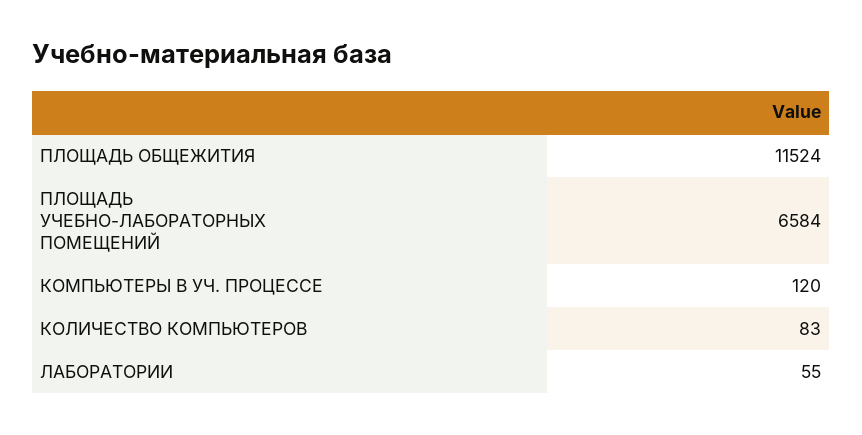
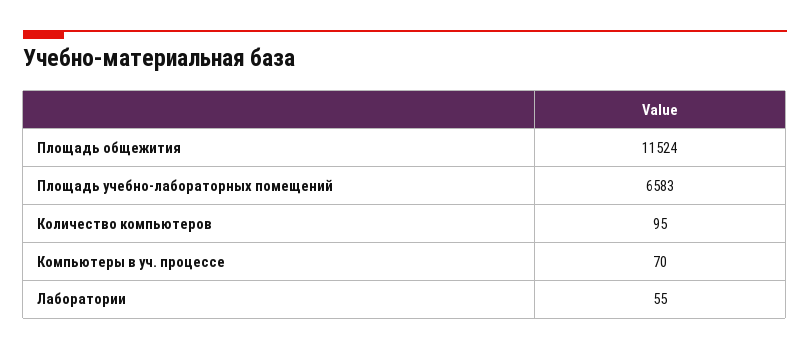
  {
    "ПЛОЩАДЬ ОБЩЕЖИТИЯ": 11524,
-   "ПЛОЩАДЬ УЧЕБНО-ЛАБОРАТОРНЫХ ПОМЕЩЕНИЙ": 6584,
+   "ПЛОЩАДЬ УЧЕБНО-ЛАБОРАТОРНЫХ ПОМЕЩЕНИЙ": 6583,
-   "КОМПЬЮТЕРЫ В УЧ. ПРОЦЕССЕ": 120,
+   "КОМПЬЮТЕРЫ В УЧ. ПРОЦЕССЕ": 70,
-   "КОЛИЧЕСТВО КОМПЬЮТЕРОВ": 83,
+   "КОЛИЧЕСТВО КОМПЬЮТЕРОВ": 95,
    "ЛАБОРАТОРИИ": 55
  }

